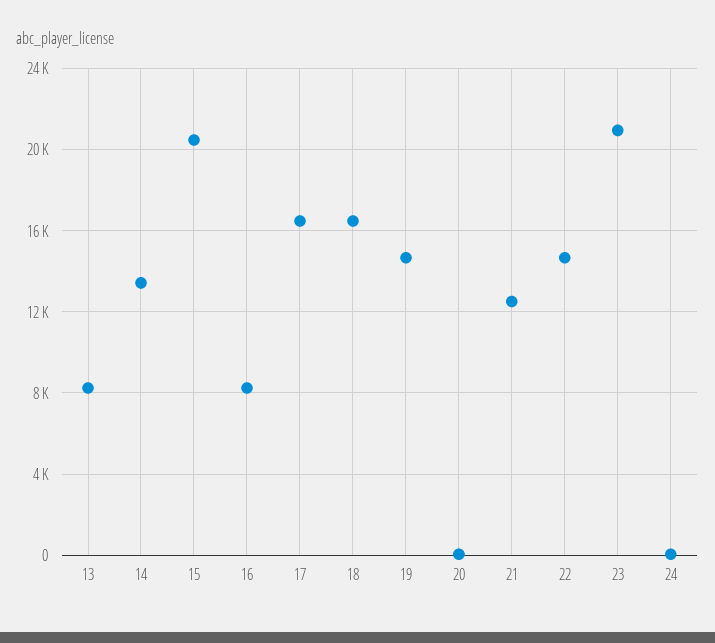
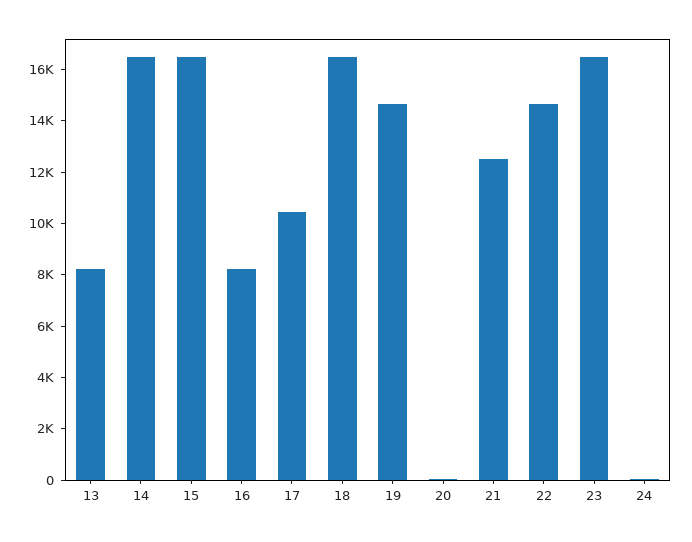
  {
    "13": 8000,
-   "14": 13500,
+   "14": 16500,
-   "15": 20500,
+   "15": 16500,
    "16": 8000,
-   "17": 16500,
+   "17": 10500,
    "18": 16500,
    "19": 14500,
    "20": 0,
    "21": 12500,
    "22": 14500,
-   "23": 21000,
+   "23": 16500,
    "24": 0
  }

